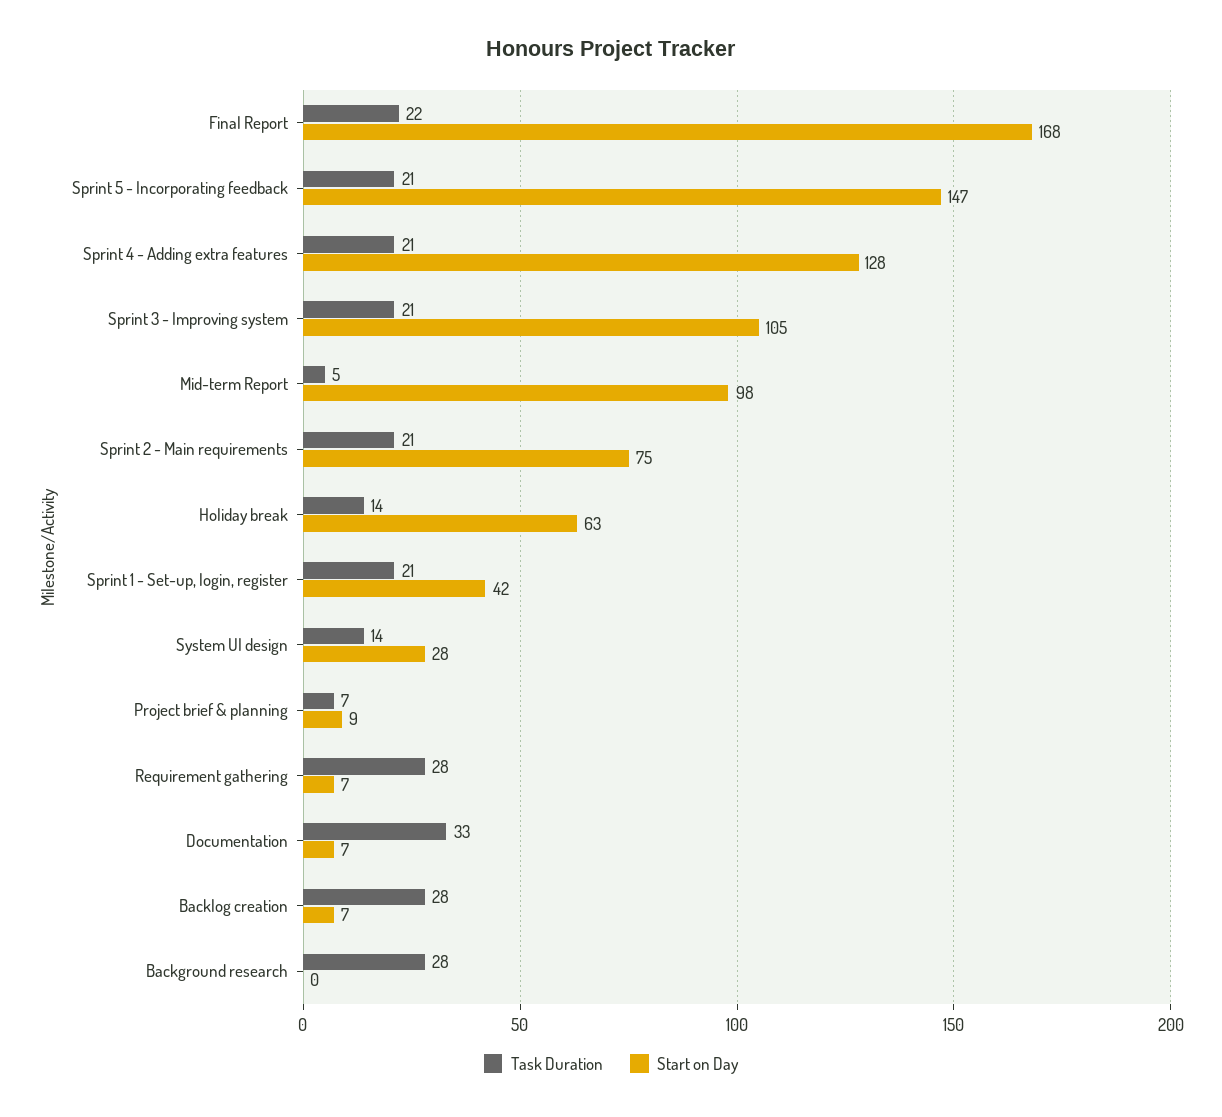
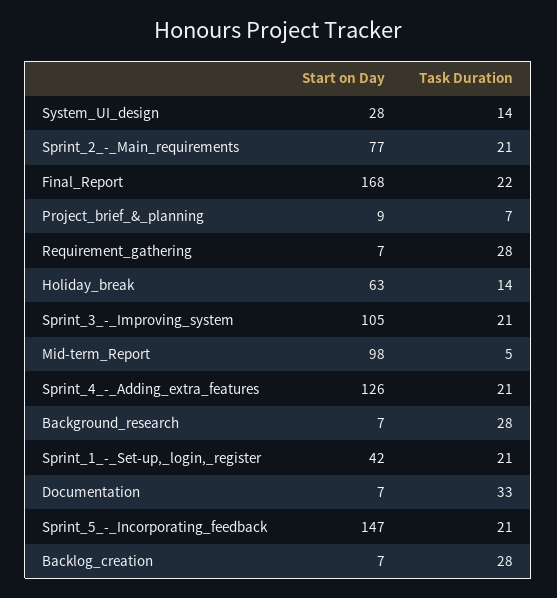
  {
    "Task Duration": {
      "Final Report": 22,
      "Sprint 5 - Incorporating feedback": 21,
      "Sprint 4 - Adding extra features": 21,
      "Sprint 3 - Improving system": 21,
      "Mid-term Report": 5,
      "Sprint 2 - Main requirements": 21,
      "Holiday break": 14,
      "Sprint 1 - Set-up, login, register": 21,
      "System UI design": 14,
      "Project brief & planning": 7,
      "Requirement gathering": 28,
      "Documentation": 33,
      "Backlog creation": 28,
      "Background research": 28
    },
    "Start on Day": {
      "Final Report": 168,
      "Sprint 5 - Incorporating feedback": 147,
-     "Sprint 4 - Adding extra features": 128,
+     "Sprint 4 - Adding extra features": 126,
      "Sprint 3 - Improving system": 105,
      "Mid-term Report": 98,
-     "Sprint 2 - Main requirements": 75,
+     "Sprint 2 - Main requirements": 77,
      "Holiday break": 63,
      "Sprint 1 - Set-up, login, register": 42,
      "System UI design": 28,
      "Project brief & planning": 9,
      "Requirement gathering": 7,
      "Documentation": 7,
      "Backlog creation": 7,
-     "Background research": 0
+     "Background research": 7
    }
  }

